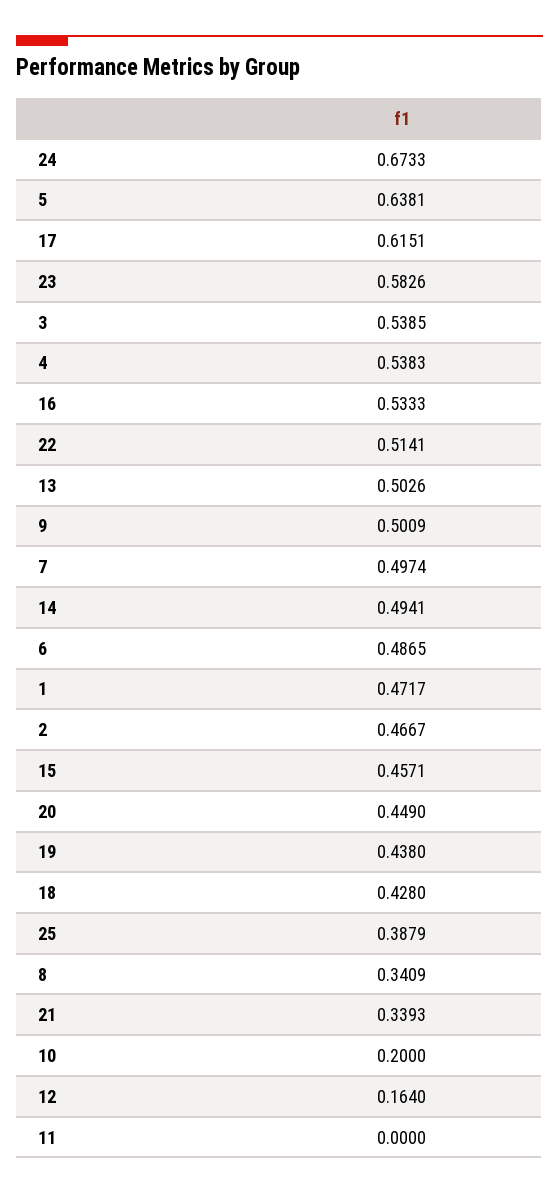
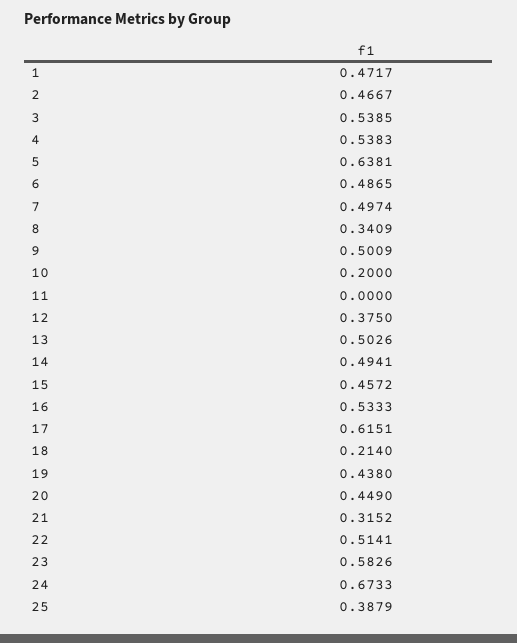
  {
    "24": 0.6733,
    "5": 0.6381,
    "17": 0.6151,
    "23": 0.5826,
    "3": 0.5385,
    "4": 0.5383,
    "16": 0.5333,
    "22": 0.5141,
    "13": 0.5026,
    "9": 0.5009,
    "7": 0.4974,
    "14": 0.4941,
    "6": 0.4865,
    "1": 0.4717,
    "2": 0.4667,
-   "15": 0.4571,
+   "15": 0.4572,
    "20": 0.449,
    "19": 0.438,
-   "18": 0.428,
+   "18": 0.214,
    "25": 0.3879,
    "8": 0.3409,
-   "21": 0.3393,
+   "21": 0.3152,
    "10": 0.2,
-   "12": 0.164,
+   "12": 0.375,
    "11": 0
  }

